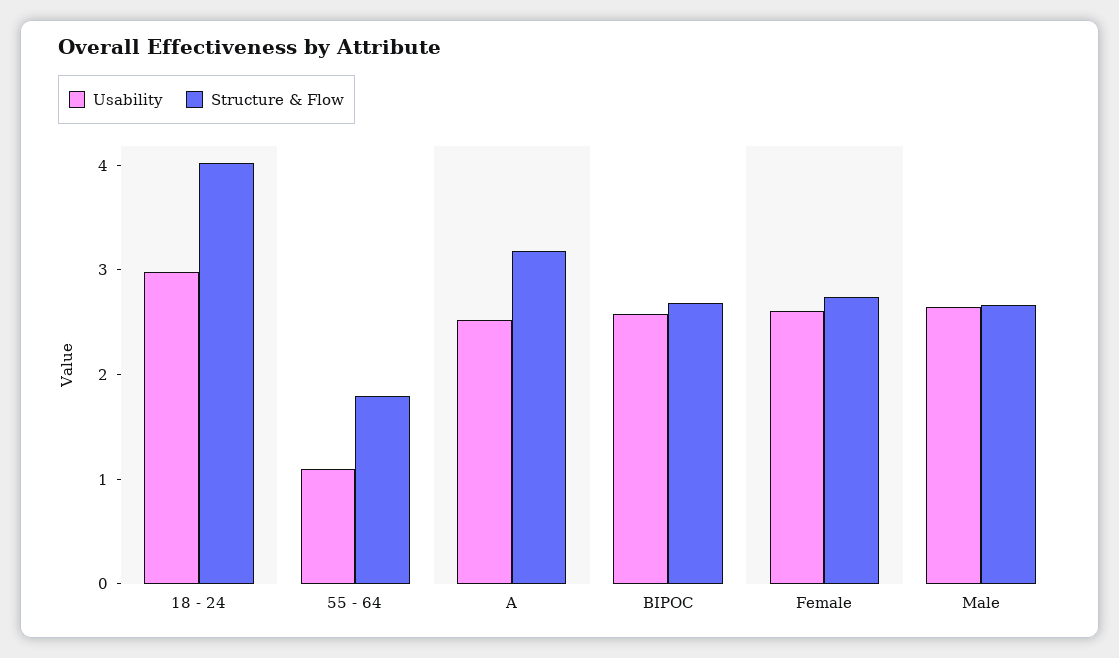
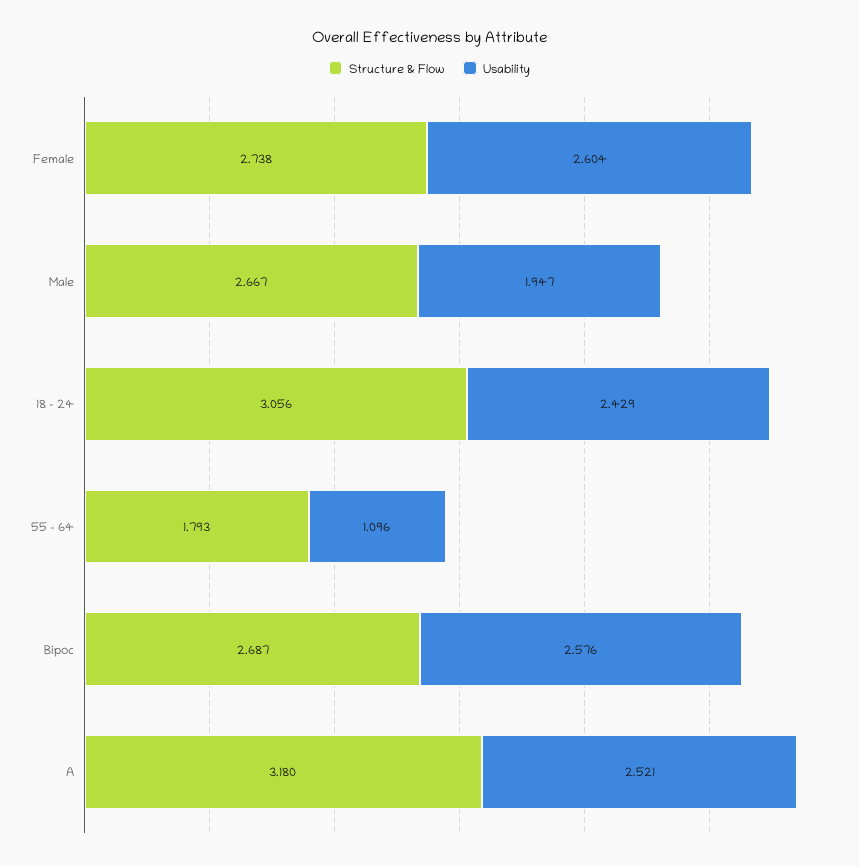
  {
    "Usability": {
-     "18 - 24": 3,
+     "18 - 24": 2.429,
      "55 - 64": 1.096,
      "A": 2.521,
      "BIPOC": 2.576,
      "Female": 2.604,
-     "Male": 2.6
+     "Male": 1.947
    },
    "Structure & Flow": {
-     "18 - 24": 4,
+     "18 - 24": 3.056,
      "55 - 64": 1.793,
      "A": 3.18,
      "BIPOC": 2.687,
      "Female": 2.738,
      "Male": 2.667
    }
  }

